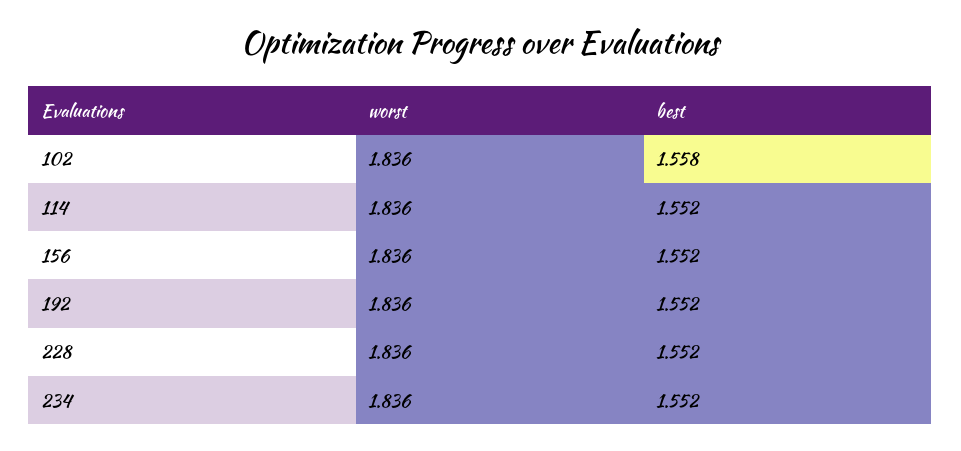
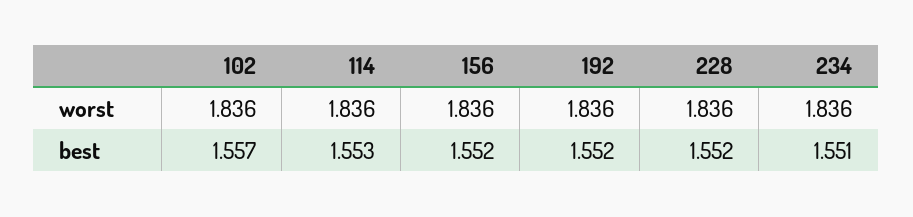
  {
    "worst": {
      "102": 1.836,
      "114": 1.836,
      "156": 1.836,
      "192": 1.836,
      "228": 1.836,
      "234": 1.836
    },
    "best": {
-     "102": 1.558,
+     "102": 1.557,
-     "114": 1.552,
+     "114": 1.553,
      "156": 1.552,
      "192": 1.552,
      "228": 1.552,
-     "234": 1.552
+     "234": 1.551
    }
  }

